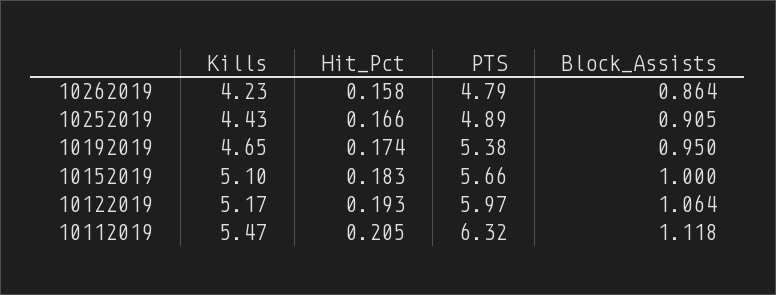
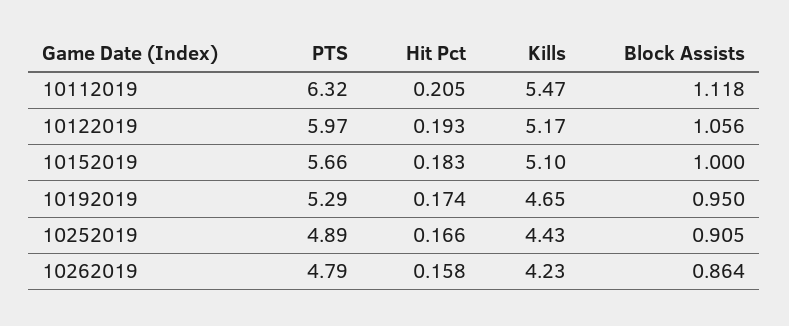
  {
    "Kills": {
      "10262019": 4.23,
      "10252019": 4.43,
      "10192019": 4.65,
      "10152019": 5.1,
      "10122019": 5.17,
      "10112019": 5.47
    },
    "Hit_Pct": {
      "10262019": 0.158,
      "10252019": 0.166,
      "10192019": 0.174,
      "10152019": 0.183,
      "10122019": 0.193,
      "10112019": 0.205
    },
    "PTS": {
      "10262019": 4.79,
      "10252019": 4.89,
-     "10192019": 5.38,
+     "10192019": 5.29,
      "10152019": 5.66,
      "10122019": 5.97,
      "10112019": 6.32
    },
    "Block_Assists": {
      "10262019": 0.864,
      "10252019": 0.905,
      "10192019": 0.95,
      "10152019": 1,
-     "10122019": 1.064,
+     "10122019": 1.056,
      "10112019": 1.118
    }
  }

